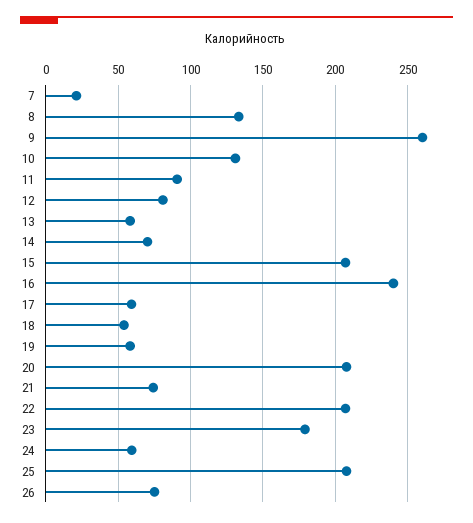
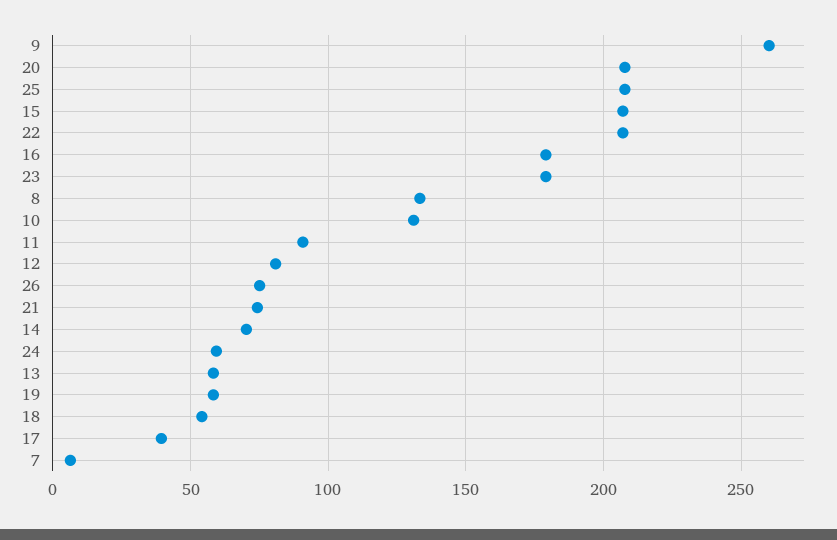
  {
-   "7": 20,
+   "7": 5,
    "8": 135,
    "9": 260,
    "10": 130,
    "11": 90,
    "12": 80,
    "13": 60,
    "14": 70,
    "15": 205,
-   "16": 240,
+   "16": 180,
-   "17": 60,
+   "17": 40,
    "18": 55,
    "19": 60,
    "20": 210,
    "21": 75,
    "22": 205,
    "23": 180,
    "24": 60,
    "25": 210,
    "26": 75
  }

